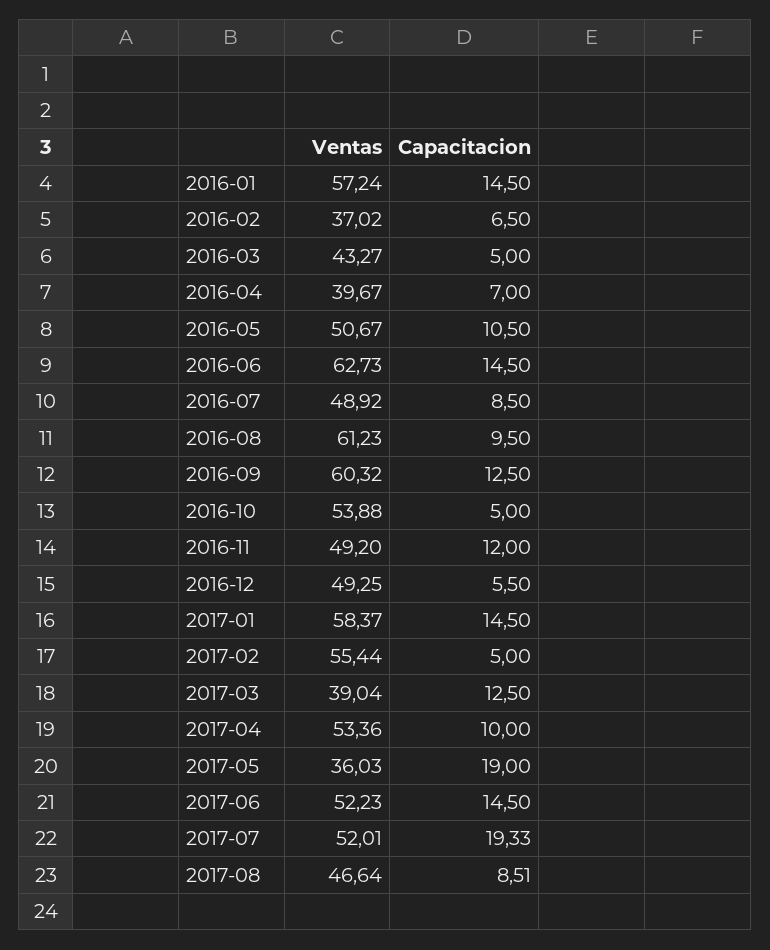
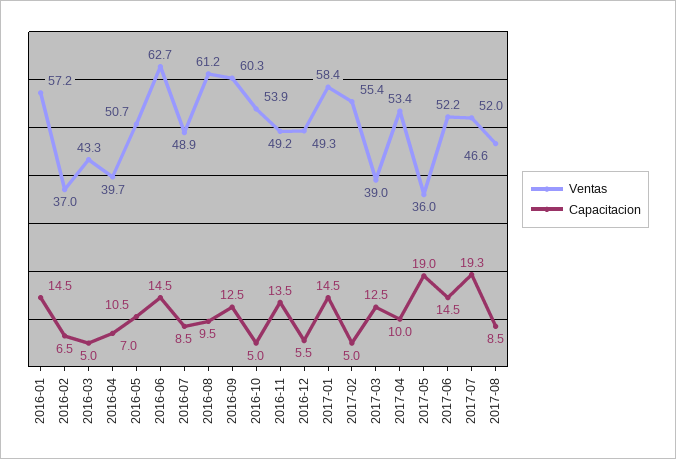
  {
    "Ventas": {
      "2016-01": 57.24,
      "2016-02": 37.02,
      "2016-03": 43.27,
      "2016-04": 39.67,
      "2016-05": 50.67,
      "2016-06": 62.73,
      "2016-07": 48.92,
      "2016-08": 61.23,
      "2016-09": 60.32,
      "2016-10": 53.88,
      "2016-11": 49.2,
      "2016-12": 49.25,
      "2017-01": 58.37,
      "2017-02": 55.44,
      "2017-03": 39.04,
      "2017-04": 53.36,
      "2017-05": 36.03,
      "2017-06": 52.23,
      "2017-07": 52.01,
      "2017-08": 46.64
    },
    "Capacitacion": {
      "2016-01": 14.5,
      "2016-02": 6.5,
      "2016-03": 5,
      "2016-04": 7,
      "2016-05": 10.5,
      "2016-06": 14.5,
      "2016-07": 8.5,
      "2016-08": 9.5,
      "2016-09": 12.5,
      "2016-10": 5,
-     "2016-11": 12,
+     "2016-11": 13.5,
      "2016-12": 5.5,
      "2017-01": 14.5,
      "2017-02": 5,
      "2017-03": 12.5,
      "2017-04": 10,
      "2017-05": 19,
      "2017-06": 14.5,
      "2017-07": 19.33,
      "2017-08": 8.51
    }
  }

